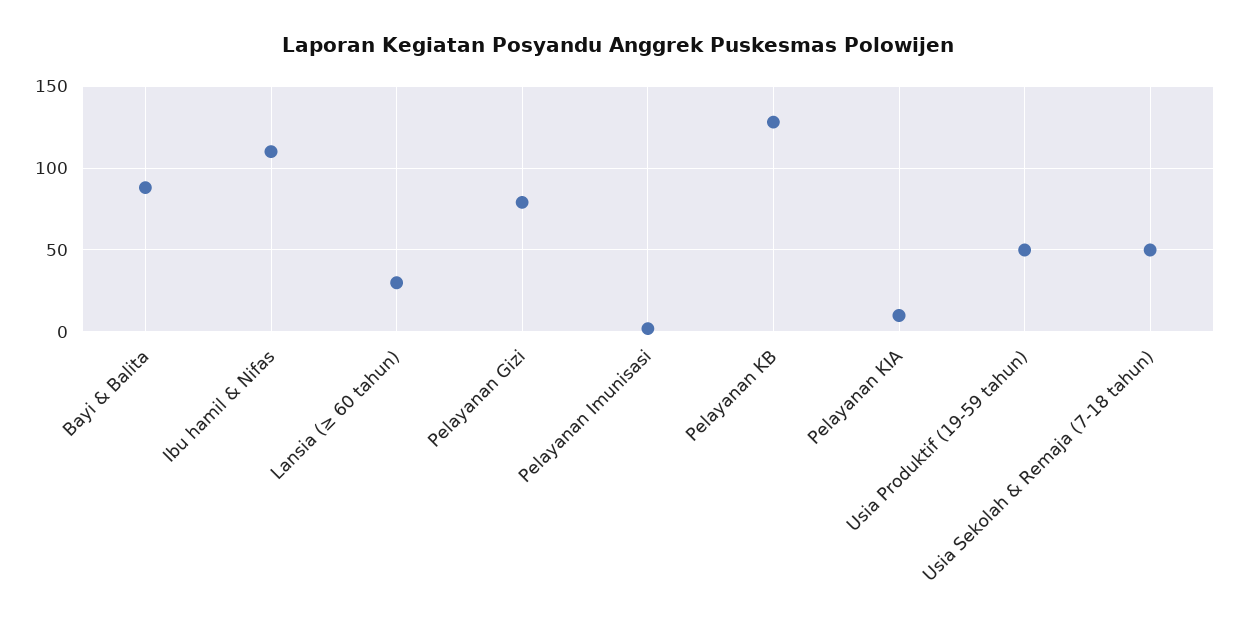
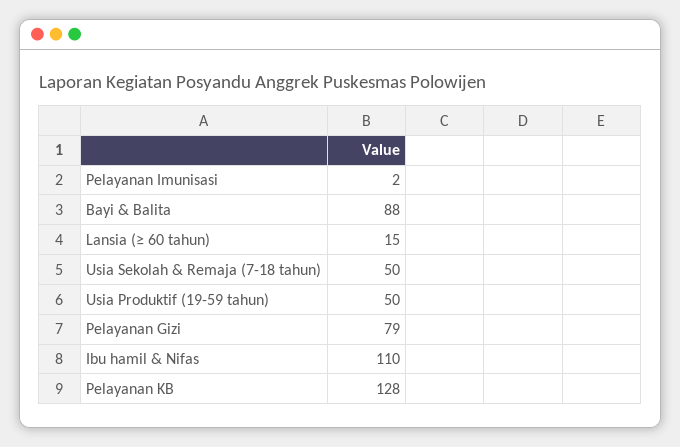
  {
    "Bayi & Balita": 88,
    "Ibu hamil & Nifas": 110,
-   "Lansia (≥ 60 tahun)": 30,
+   "Lansia (≥ 60 tahun)": 15,
    "Pelayanan Gizi": 79,
    "Pelayanan Imunisasi": 2,
    "Pelayanan KB": 128,
-   "Pelayanan KIA": 10,
    "Usia Produktif (19-59 tahun)": 50,
    "Usia Sekolah & Remaja (7-18 tahun)": 50
  }

